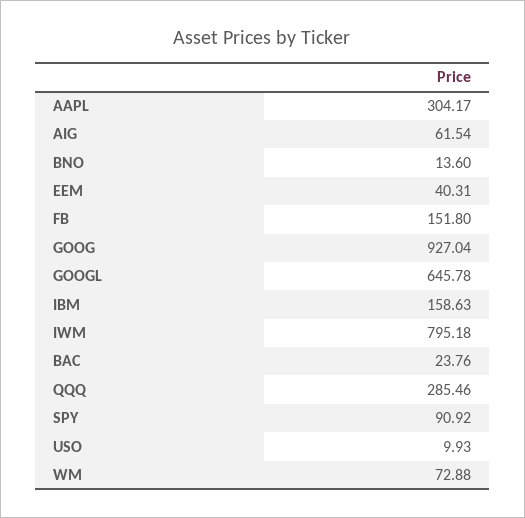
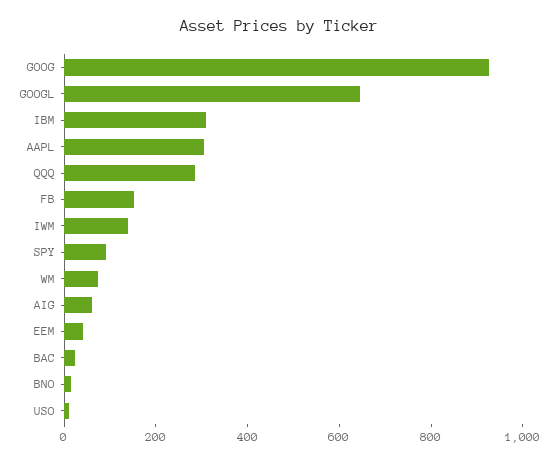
  {
    "AAPL": 304.17,
    "AIG": 61.54,
    "BNO": 13.6,
    "EEM": 40.31,
    "FB": 151.8,
    "GOOG": 927.04,
    "GOOGL": 645.78,
-   "IBM": 158.63,
+   "IBM": 300,
-   "IWM": 795.18,
+   "IWM": 150,
    "BAC": 23.76,
    "QQQ": 285.46,
    "SPY": 90.92,
    "USO": 9.93,
    "WM": 72.88
  }

